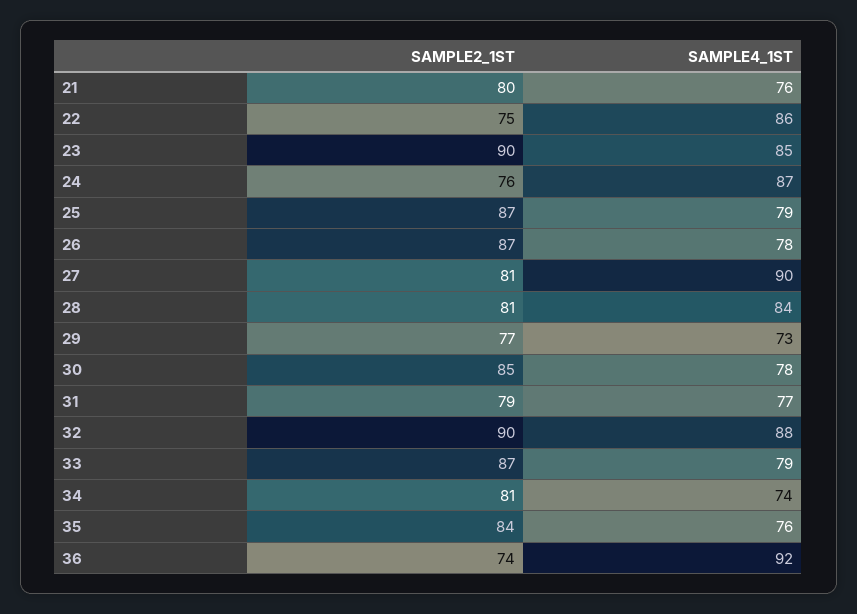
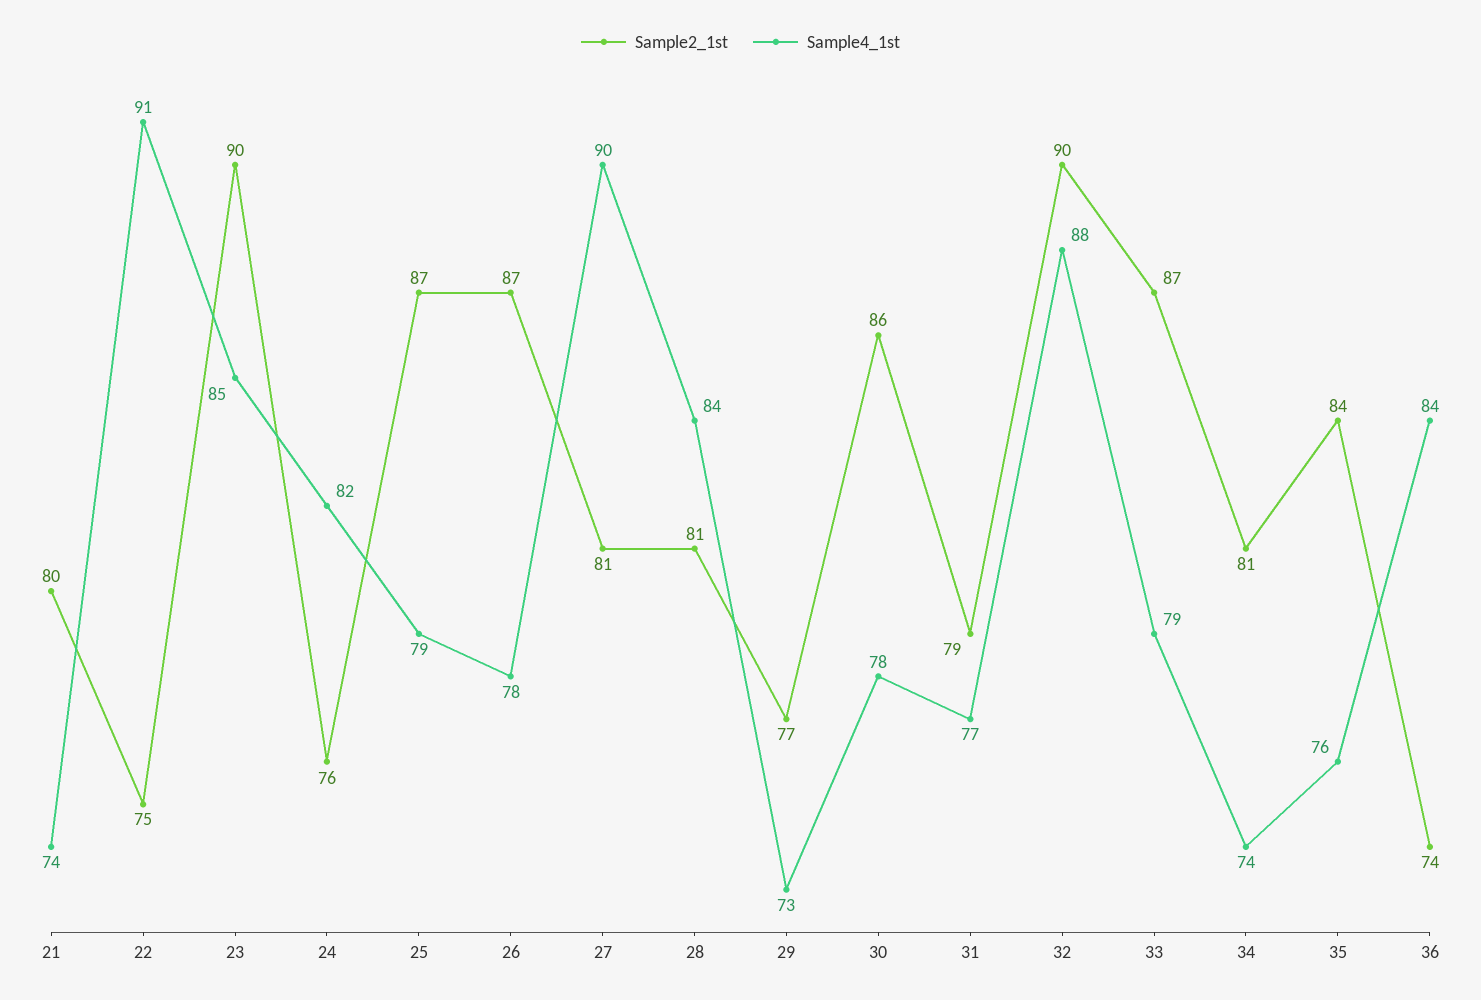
  {
    "SAMPLE2_1ST": {
      "21": 80,
      "22": 75,
      "23": 90,
      "24": 76,
      "25": 87,
      "26": 87,
      "27": 81,
      "28": 81,
      "29": 77,
-     "30": 85,
+     "30": 86,
      "31": 79,
      "32": 90,
      "33": 87,
      "34": 81,
      "35": 84,
      "36": 74
    },
    "SAMPLE4_1ST": {
-     "21": 76,
+     "21": 74,
-     "22": 86,
+     "22": 91,
      "23": 85,
-     "24": 87,
+     "24": 82,
      "25": 79,
      "26": 78,
      "27": 90,
      "28": 84,
      "29": 73,
      "30": 78,
      "31": 77,
      "32": 88,
      "33": 79,
      "34": 74,
      "35": 76,
-     "36": 92
+     "36": 84
    }
  }

